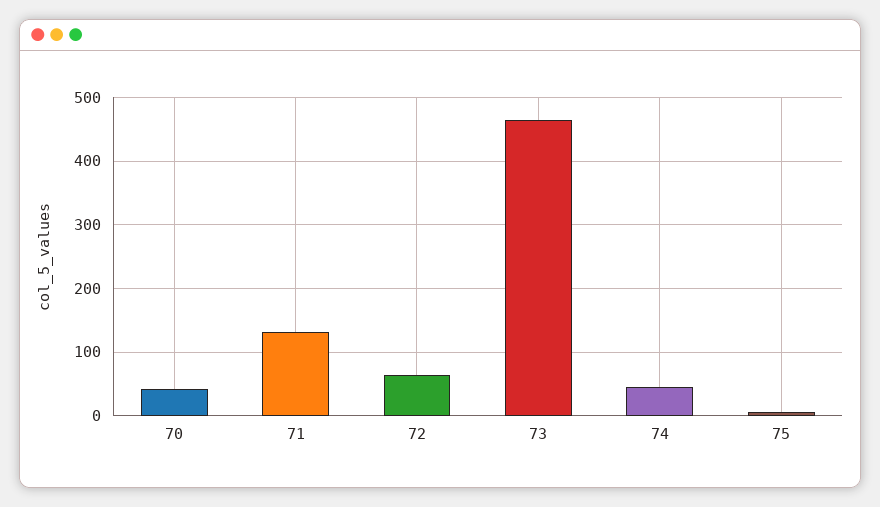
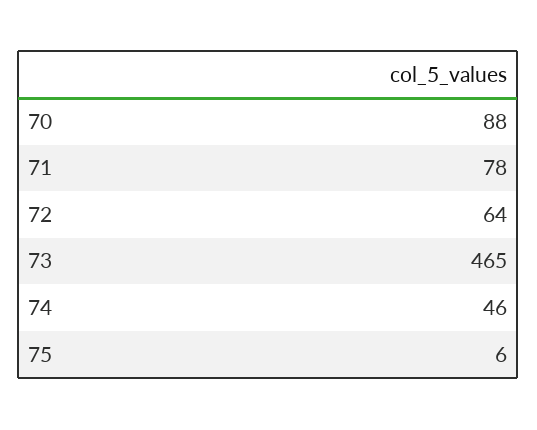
  {
-   "70": 40,
+   "70": 88,
-   "71": 130,
+   "71": 78,
    "72": 64,
    "73": 465,
    "74": 46,
    "75": 6
  }

